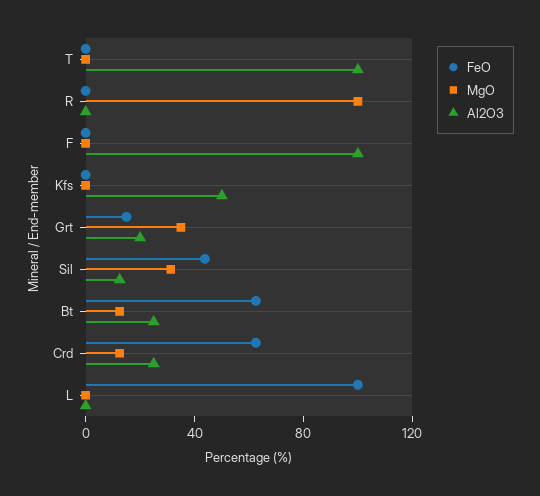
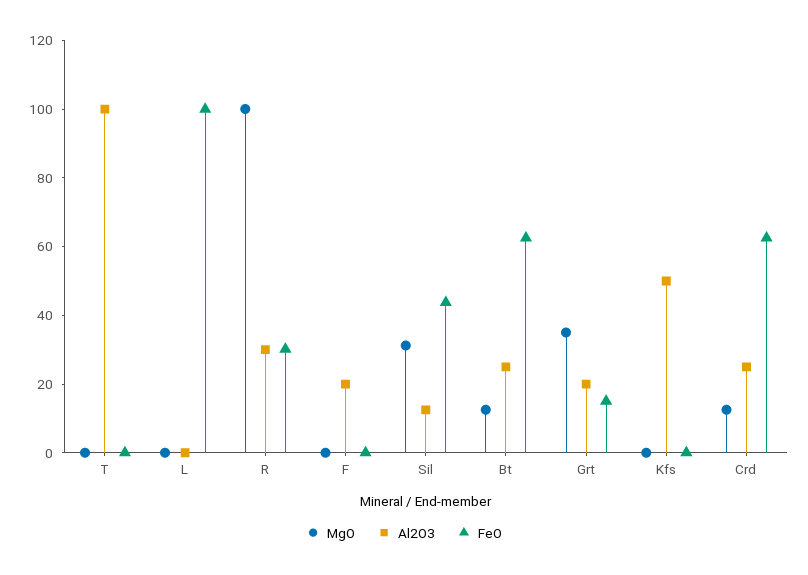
  {
    "FeO": {
      "T": 0,
-     "R": 0,
+     "R": 30,
      "F": 0,
      "Kfs": 0,
      "Grt": 15,
      "Sil": 45,
      "Bt": 65,
      "Crd": 65,
      "L": 100
    },
    "MgO": {
      "T": 0,
      "R": 100,
      "F": 0,
      "Kfs": 0,
      "Grt": 35,
      "Sil": 30,
      "Bt": 15,
      "Crd": 15,
      "L": 0
    },
    "Al2O3": {
      "T": 100,
-     "R": 0,
+     "R": 30,
-     "F": 100,
+     "F": 20,
      "Kfs": 50,
      "Grt": 20,
      "Sil": 15,
      "Bt": 25,
      "Crd": 25,
      "L": 0
    }
  }

